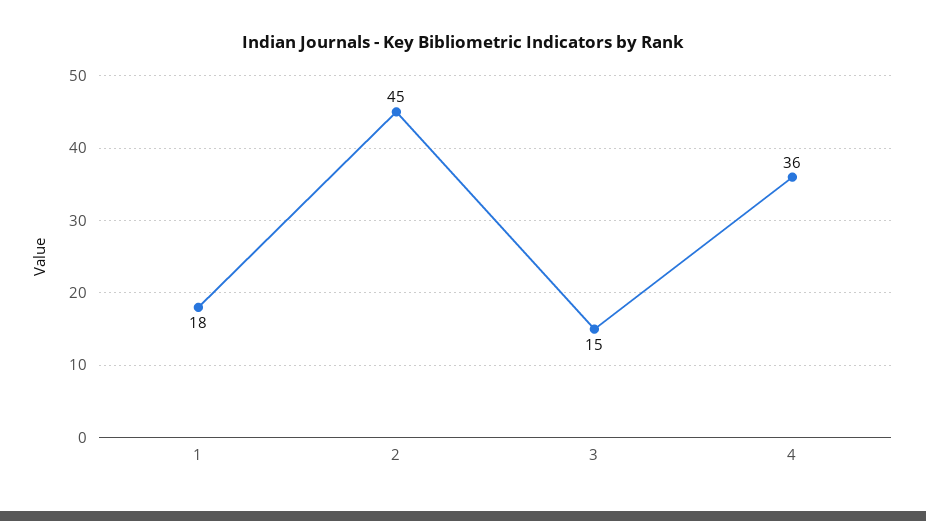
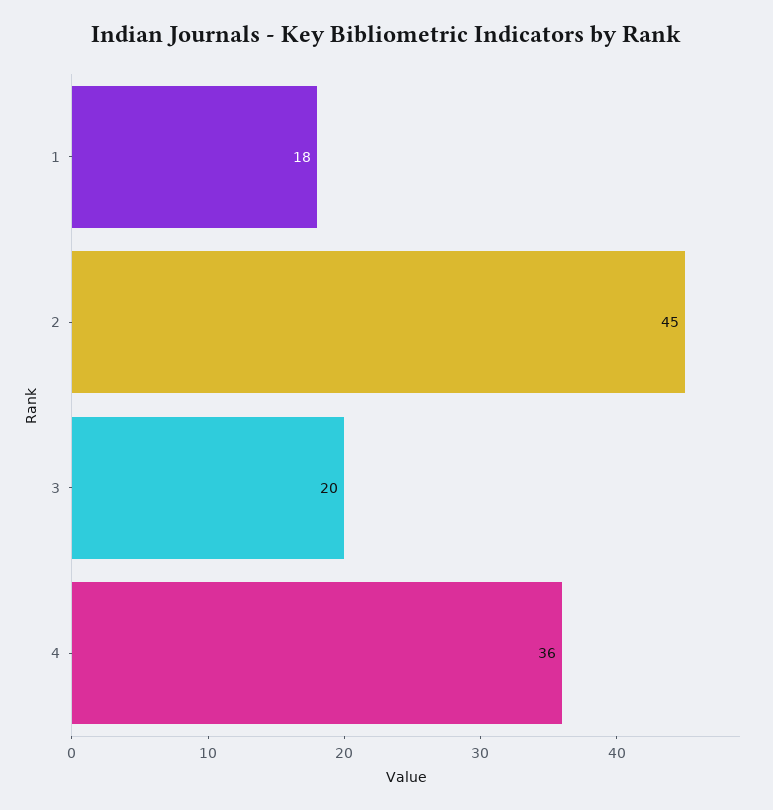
  {
    "1": 18,
    "2": 45,
-   "3": 15,
+   "3": 20,
    "4": 36
  }

